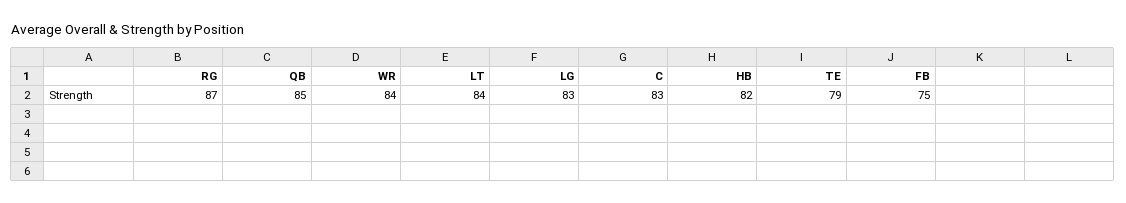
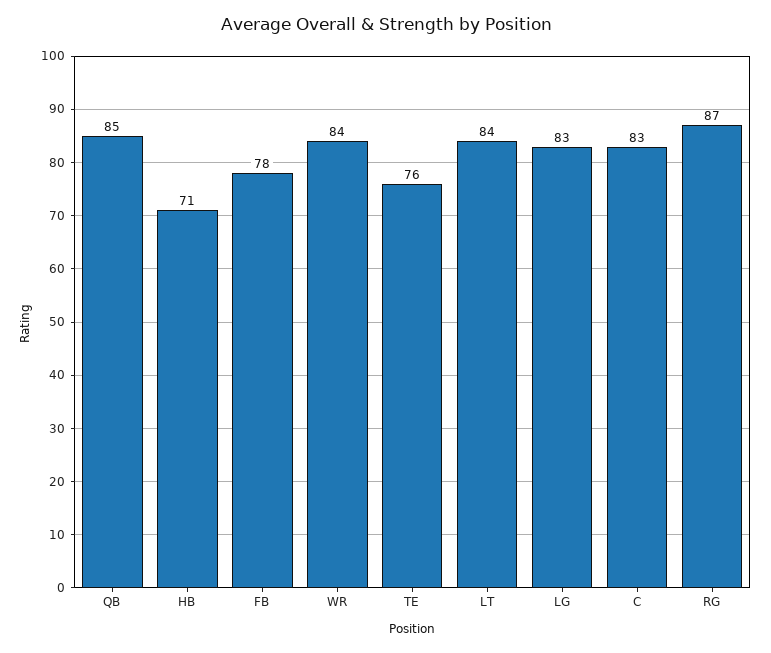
  {
    "RG": 87,
    "QB": 85,
    "WR": 84,
    "LT": 84,
    "LG": 83,
    "C": 83,
-   "HB": 82,
+   "HB": 71,
-   "TE": 79,
+   "TE": 76,
-   "FB": 75
+   "FB": 78
  }

